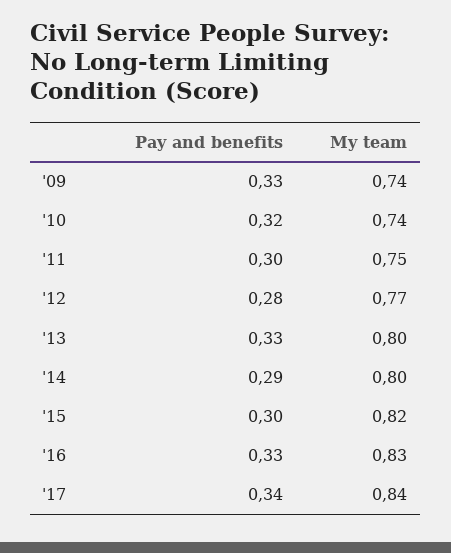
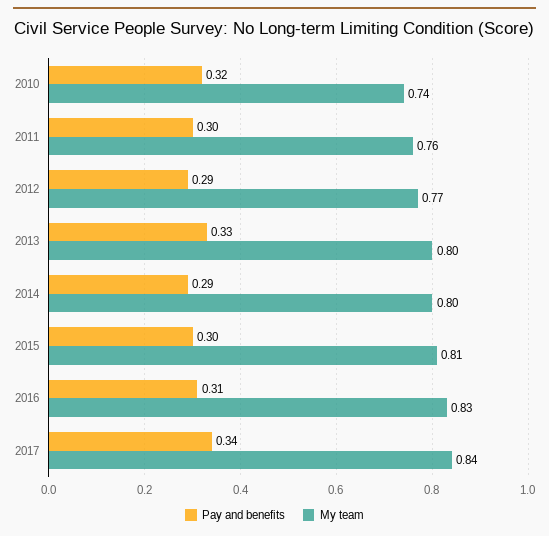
  {
    "Pay and benefits": {
-     "'09": 0.33,
      "'10": 0.32,
      "'11": 0.3,
-     "'12": 0.28,
+     "'12": 0.29,
      "'13": 0.33,
      "'14": 0.29,
      "'15": 0.3,
-     "'16": 0.33,
+     "'16": 0.31,
      "'17": 0.34
    },
    "My team": {
-     "'09": 0.74,
      "'10": 0.74,
-     "'11": 0.75,
+     "'11": 0.76,
      "'12": 0.77,
      "'13": 0.8,
      "'14": 0.8,
-     "'15": 0.82,
+     "'15": 0.81,
      "'16": 0.83,
      "'17": 0.84
    }
  }

